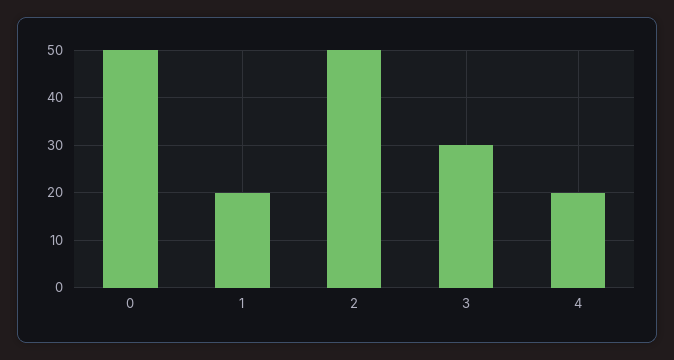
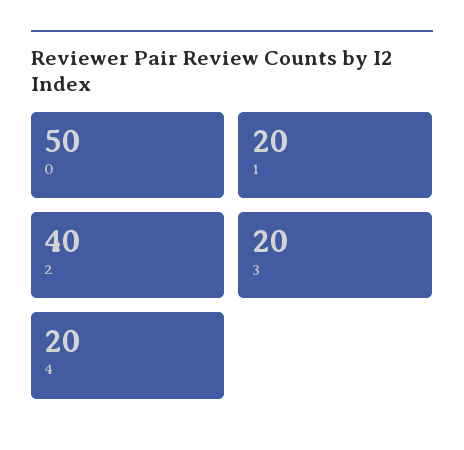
  {
    "0": 50,
    "1": 20,
-   "2": 50,
+   "2": 40,
-   "3": 30,
+   "3": 20,
    "4": 20
  }

